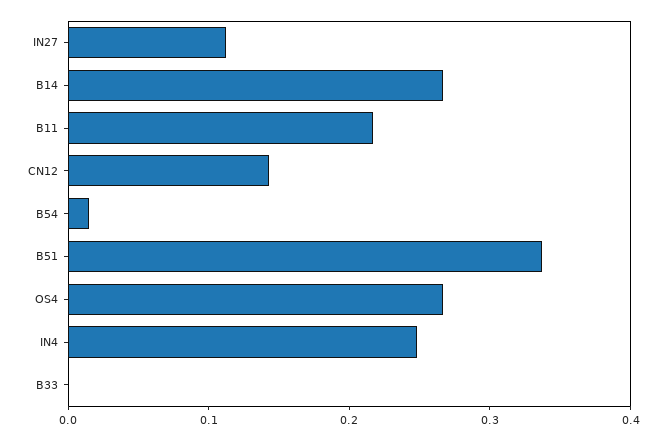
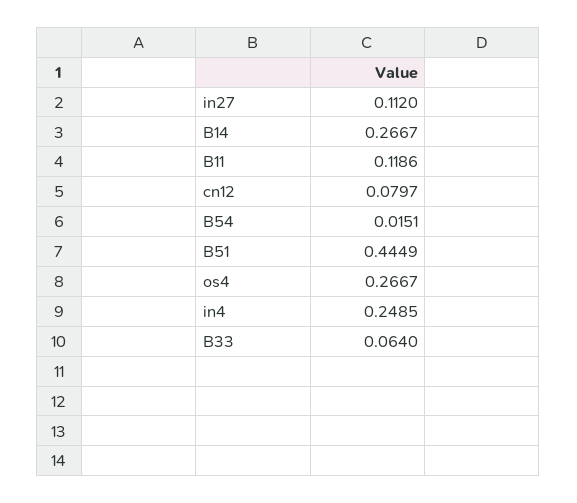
  {
    "IN27": 0.112,
    "B14": 0.2667,
-   "B11": 0.22,
+   "B11": 0.1186,
-   "CN12": 0.14,
+   "CN12": 0.0797,
    "B54": 0.0151,
-   "B51": 0.34,
+   "B51": 0.4449,
    "OS4": 0.2667,
    "IN4": 0.2485,
-   "B33": 0
+   "B33": 0.064
  }

